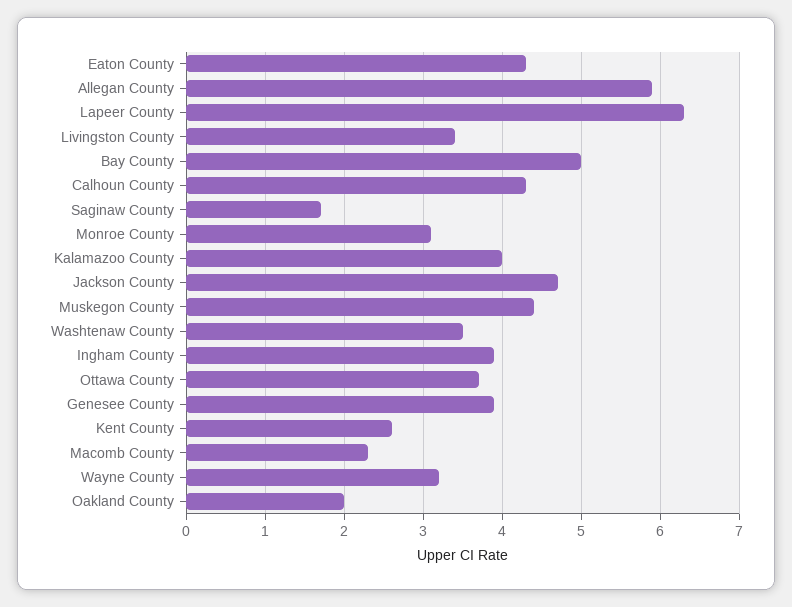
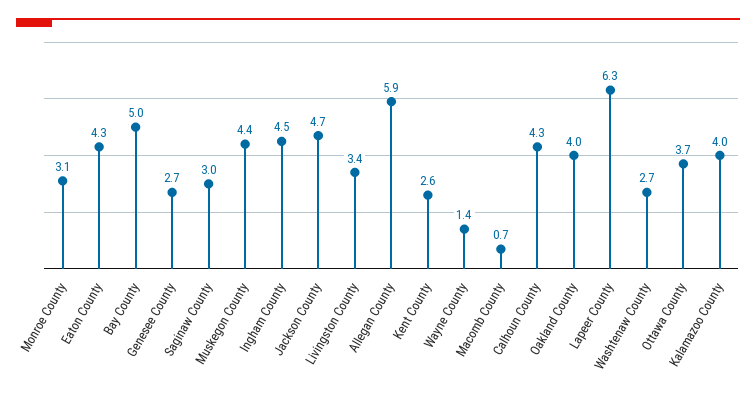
  {
    "Eaton County": 4.3,
    "Allegan County": 5.9,
    "Lapeer County": 6.3,
    "Livingston County": 3.4,
    "Bay County": 5,
    "Calhoun County": 4.3,
-   "Saginaw County": 1.7,
+   "Saginaw County": 3,
    "Monroe County": 3.1,
    "Kalamazoo County": 4,
    "Jackson County": 4.7,
    "Muskegon County": 4.4,
-   "Washtenaw County": 3.5,
+   "Washtenaw County": 2.7,
-   "Ingham County": 3.9,
+   "Ingham County": 4.5,
    "Ottawa County": 3.7,
-   "Genesee County": 3.9,
+   "Genesee County": 2.7,
    "Kent County": 2.6,
-   "Macomb County": 2.3,
+   "Macomb County": 0.7,
-   "Wayne County": 3.2,
+   "Wayne County": 1.4,
-   "Oakland County": 2
+   "Oakland County": 4
  }

